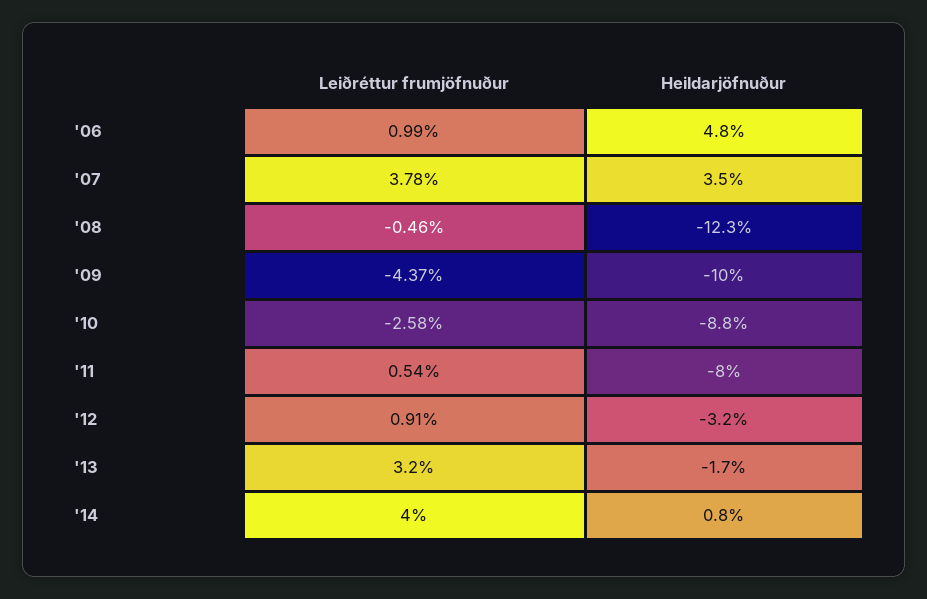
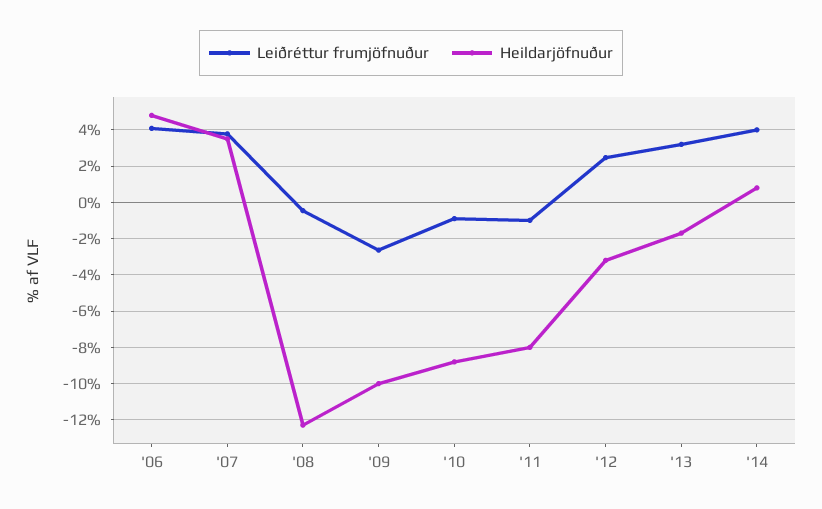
  {
    "Leiðréttur frumjöfnuður": {
-     "'06": 0.99,
+     "'06": 4,
      "'07": 3.78,
      "'08": -0.46,
-     "'09": -4.37,
+     "'09": -2.5,
-     "'10": -2.58,
+     "'10": -1,
-     "'11": 0.54,
+     "'11": -1,
-     "'12": 0.91,
+     "'12": 2.5,
      "'13": 3.2,
      "'14": 4
    },
    "Heildarjöfnuður": {
      "'06": 4.8,
      "'07": 3.5,
      "'08": -12.3,
      "'09": -10,
      "'10": -8.8,
      "'11": -8,
      "'12": -3.2,
      "'13": -1.7,
      "'14": 0.8
    }
  }

